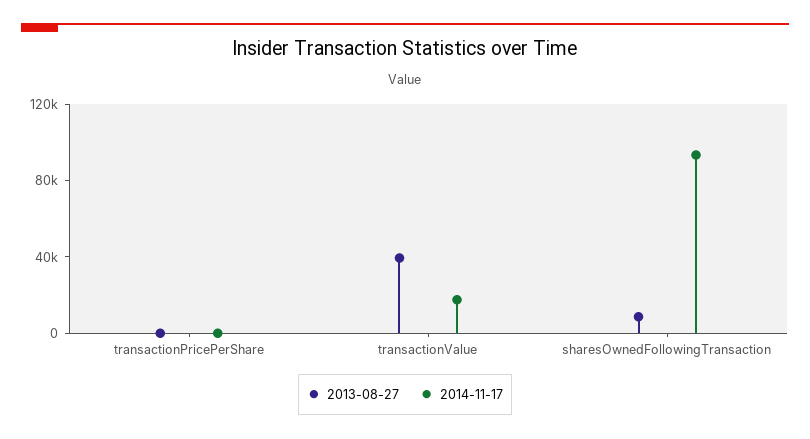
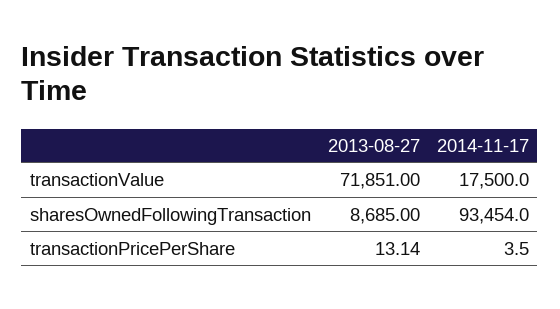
  {
    "2013-08-27": {
      "transactionPricePerShare": 13.14,
-     "transactionValue": 40000,
+     "transactionValue": 71851,
      "sharesOwnedFollowingTransaction": 8685
    },
    "2014-11-17": {
      "transactionPricePerShare": 3.5,
      "transactionValue": 17500,
      "sharesOwnedFollowingTransaction": 93454
    }
  }

